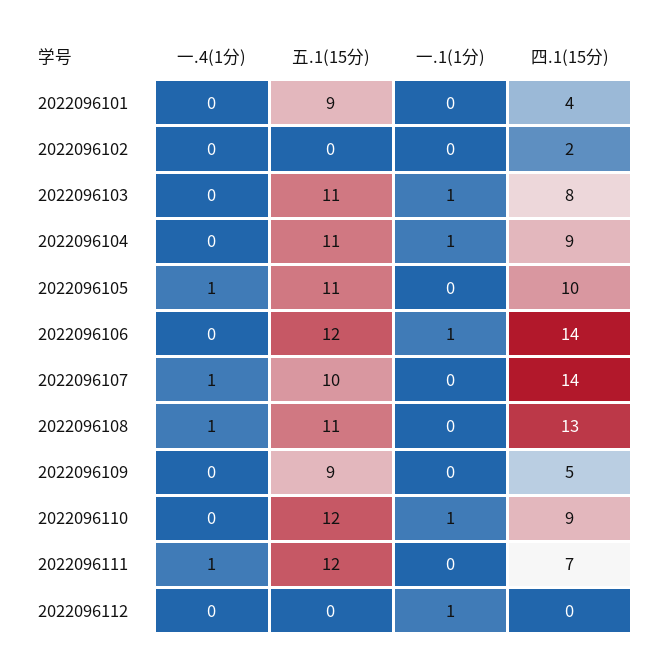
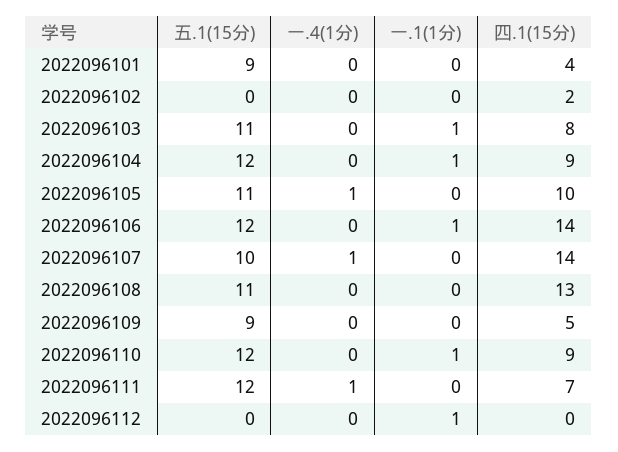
  {
    "一.4(1分)": {
      "2022096101": 0,
      "2022096102": 0,
      "2022096103": 0,
      "2022096104": 0,
      "2022096105": 1,
      "2022096106": 0,
      "2022096107": 1,
-     "2022096108": 1,
+     "2022096108": 0,
      "2022096109": 0,
      "2022096110": 0,
      "2022096111": 1,
      "2022096112": 0
    },
    "五.1(15分)": {
      "2022096101": 9,
      "2022096102": 0,
      "2022096103": 11,
-     "2022096104": 11,
+     "2022096104": 12,
      "2022096105": 11,
      "2022096106": 12,
      "2022096107": 10,
      "2022096108": 11,
      "2022096109": 9,
      "2022096110": 12,
      "2022096111": 12,
      "2022096112": 0
    },
    "一.1(1分)": {
      "2022096101": 0,
      "2022096102": 0,
      "2022096103": 1,
      "2022096104": 1,
      "2022096105": 0,
      "2022096106": 1,
      "2022096107": 0,
      "2022096108": 0,
      "2022096109": 0,
      "2022096110": 1,
      "2022096111": 0,
      "2022096112": 1
    },
    "四.1(15分)": {
      "2022096101": 4,
      "2022096102": 2,
      "2022096103": 8,
      "2022096104": 9,
      "2022096105": 10,
      "2022096106": 14,
      "2022096107": 14,
      "2022096108": 13,
      "2022096109": 5,
      "2022096110": 9,
      "2022096111": 7,
      "2022096112": 0
    }
  }

